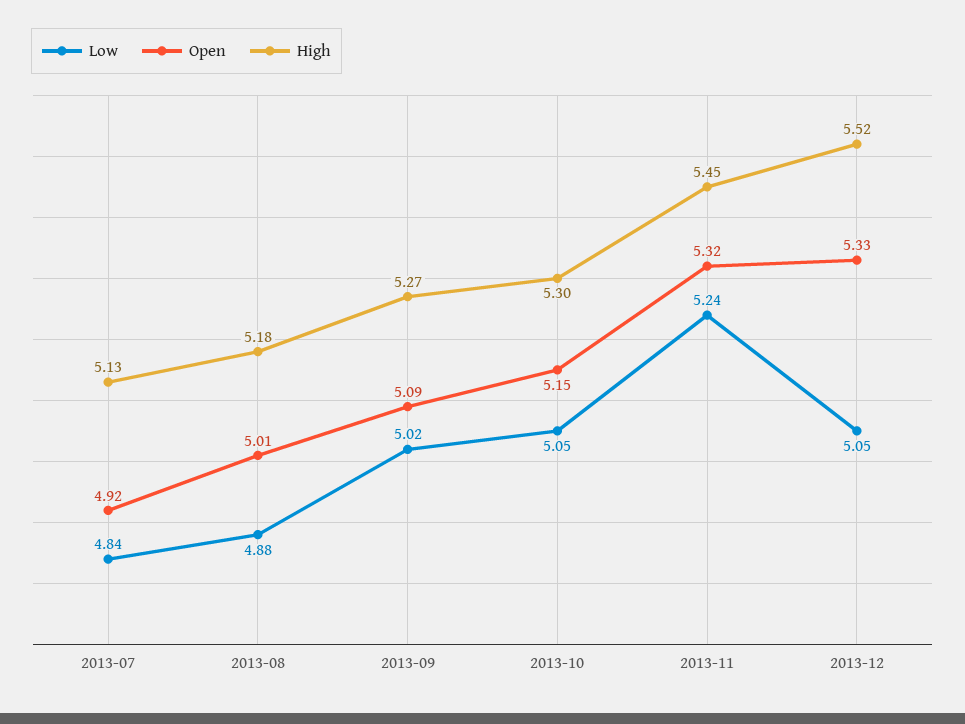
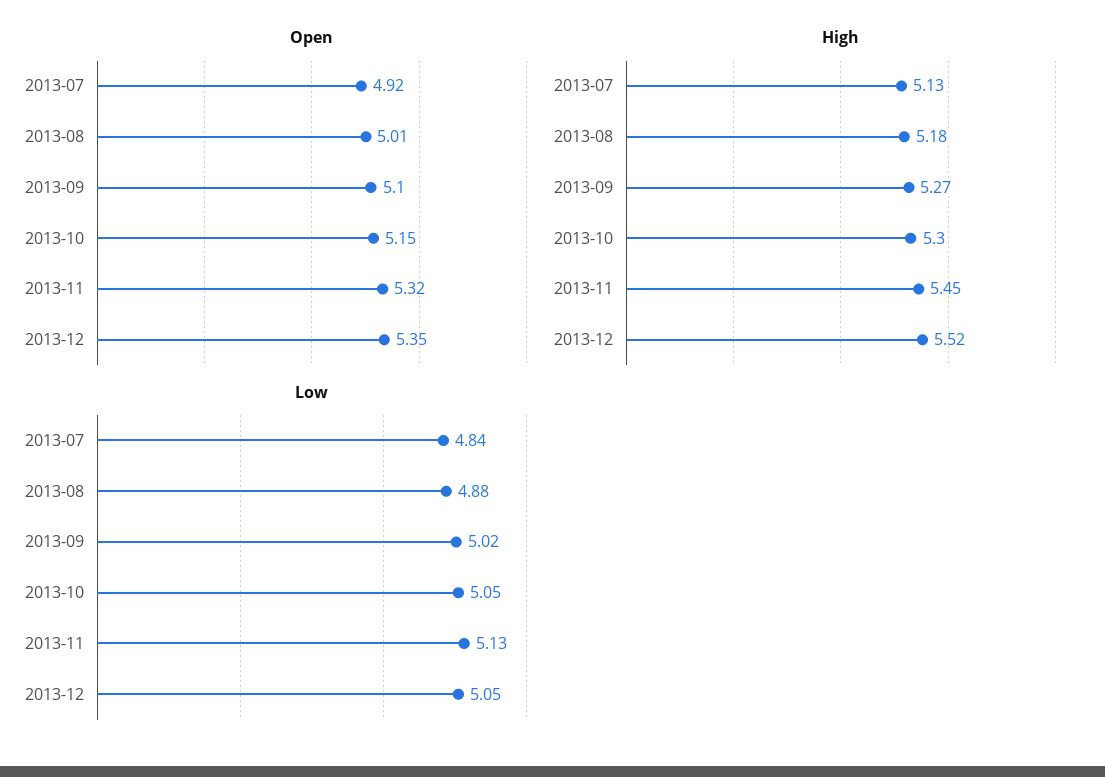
  {
    "Low": {
      "2013-07": 4.84,
      "2013-08": 4.88,
      "2013-09": 5.02,
      "2013-10": 5.05,
-     "2013-11": 5.24,
+     "2013-11": 5.13,
      "2013-12": 5.05
    },
    "Open": {
      "2013-07": 4.92,
      "2013-08": 5.01,
-     "2013-09": 5.09,
+     "2013-09": 5.1,
      "2013-10": 5.15,
      "2013-11": 5.32,
-     "2013-12": 5.33
+     "2013-12": 5.35
    },
    "High": {
      "2013-07": 5.13,
      "2013-08": 5.18,
      "2013-09": 5.27,
      "2013-10": 5.3,
      "2013-11": 5.45,
      "2013-12": 5.52
    }
  }

